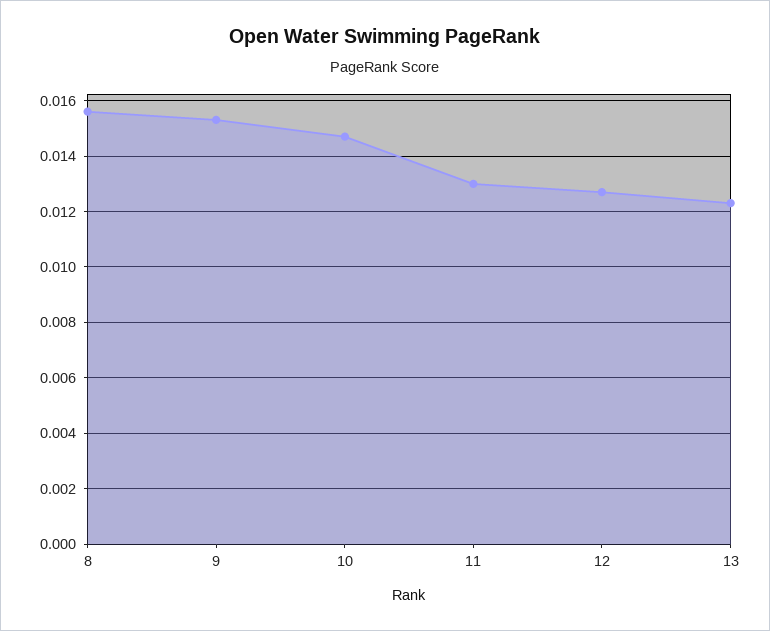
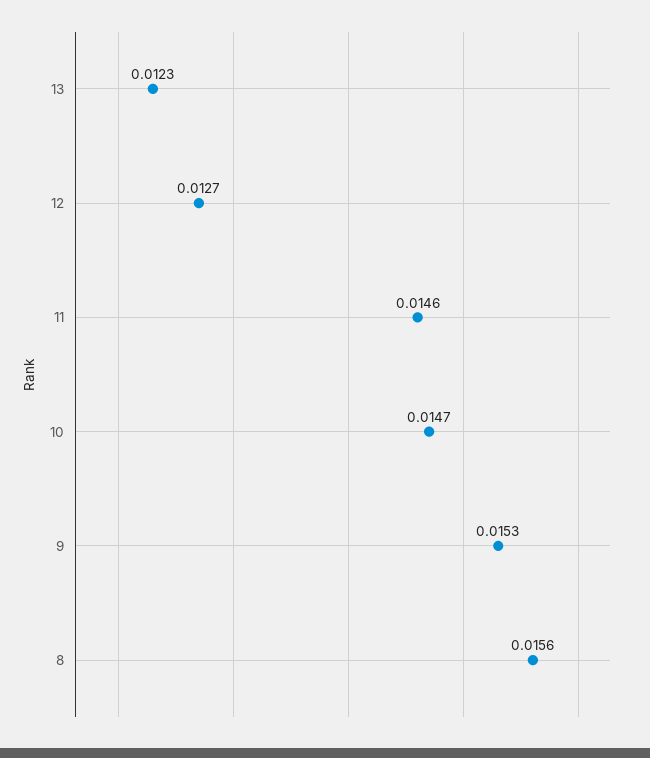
  {
    "8": 0.0156,
    "9": 0.0153,
    "10": 0.0147,
-   "11": 0.013,
+   "11": 0.0146,
    "12": 0.0127,
    "13": 0.0123
  }

